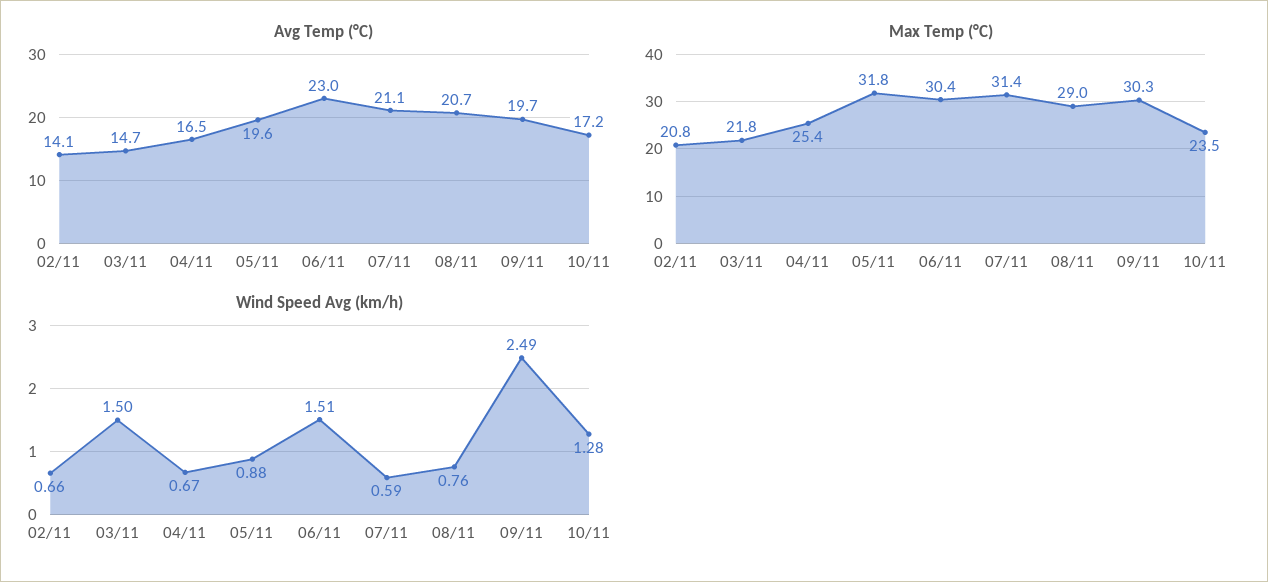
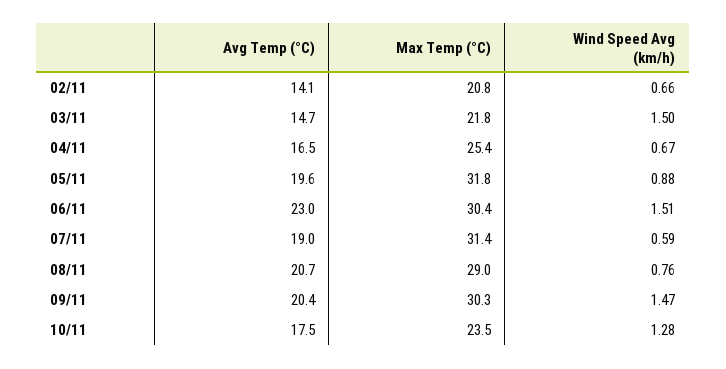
  {
    "Avg Temp (°C)": {
      "02/11": 14.1,
      "03/11": 14.7,
      "04/11": 16.5,
      "05/11": 19.6,
      "06/11": 23,
-     "07/11": 21.1,
+     "07/11": 19,
      "08/11": 20.7,
-     "09/11": 19.7,
+     "09/11": 20.4,
-     "10/11": 17.2
+     "10/11": 17.5
    },
    "Max Temp (°C)": {
      "02/11": 20.8,
      "03/11": 21.8,
      "04/11": 25.4,
      "05/11": 31.8,
      "06/11": 30.4,
      "07/11": 31.4,
      "08/11": 29,
      "09/11": 30.3,
      "10/11": 23.5
    },
    "Wind Speed Avg (km/h)": {
      "02/11": 0.66,
      "03/11": 1.5,
      "04/11": 0.67,
      "05/11": 0.88,
      "06/11": 1.51,
      "07/11": 0.59,
      "08/11": 0.76,
-     "09/11": 2.49,
+     "09/11": 1.47,
      "10/11": 1.28
    }
  }

